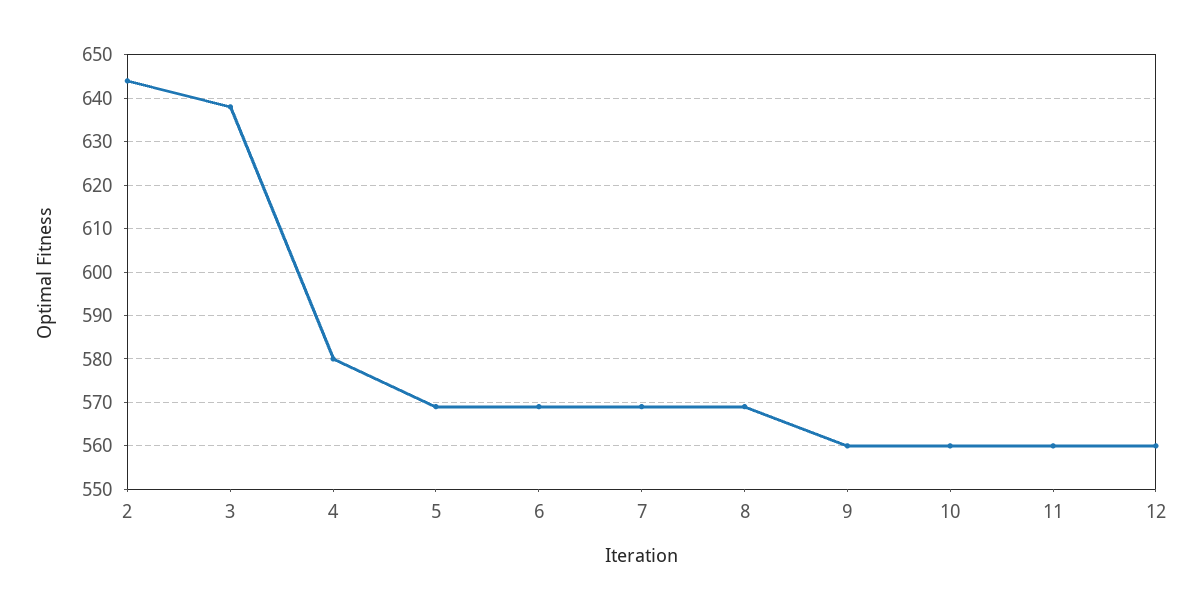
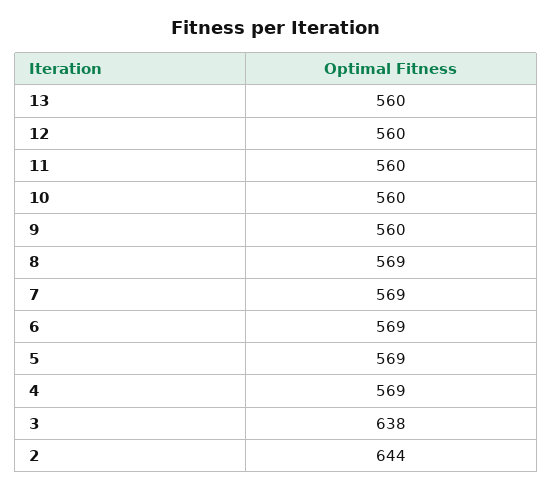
  {
    "2": 644,
    "3": 638,
-   "4": 580,
+   "4": 569,
    "5": 569,
    "6": 569,
    "7": 569,
    "8": 569,
    "9": 560,
    "10": 560,
    "11": 560,
-   "12": 560
+   "12": 560,
+   "13": 560
  }

